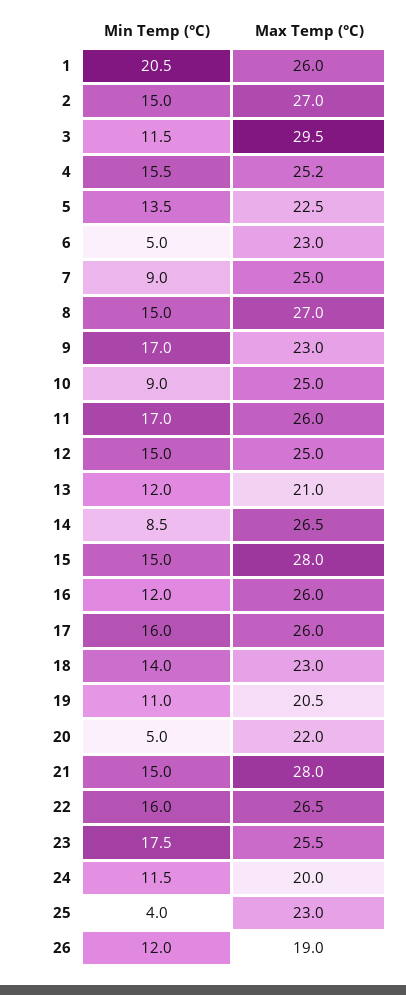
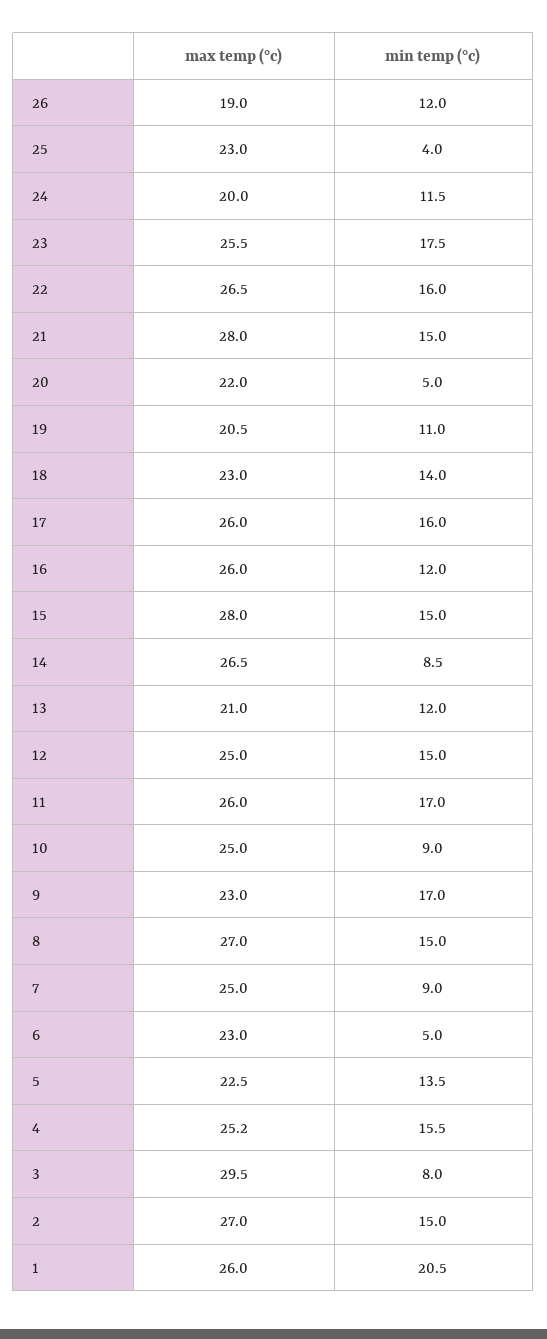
  {
    "Min Temp (°C)": {
      "1": 20.5,
      "2": 15,
-     "3": 11.5,
+     "3": 8,
      "4": 15.5,
      "5": 13.5,
      "6": 5,
      "7": 9,
      "8": 15,
      "9": 17,
      "10": 9,
      "11": 17,
      "12": 15,
      "13": 12,
      "14": 8.5,
      "15": 15,
      "16": 12,
      "17": 16,
      "18": 14,
      "19": 11,
      "20": 5,
      "21": 15,
      "22": 16,
      "23": 17.5,
      "24": 11.5,
      "25": 4,
      "26": 12
    },
    "Max Temp (°C)": {
      "1": 26,
      "2": 27,
      "3": 29.5,
      "4": 25.2,
      "5": 22.5,
      "6": 23,
      "7": 25,
      "8": 27,
      "9": 23,
      "10": 25,
      "11": 26,
      "12": 25,
      "13": 21,
      "14": 26.5,
      "15": 28,
      "16": 26,
      "17": 26,
      "18": 23,
      "19": 20.5,
      "20": 22,
      "21": 28,
      "22": 26.5,
      "23": 25.5,
      "24": 20,
      "25": 23,
      "26": 19
    }
  }

